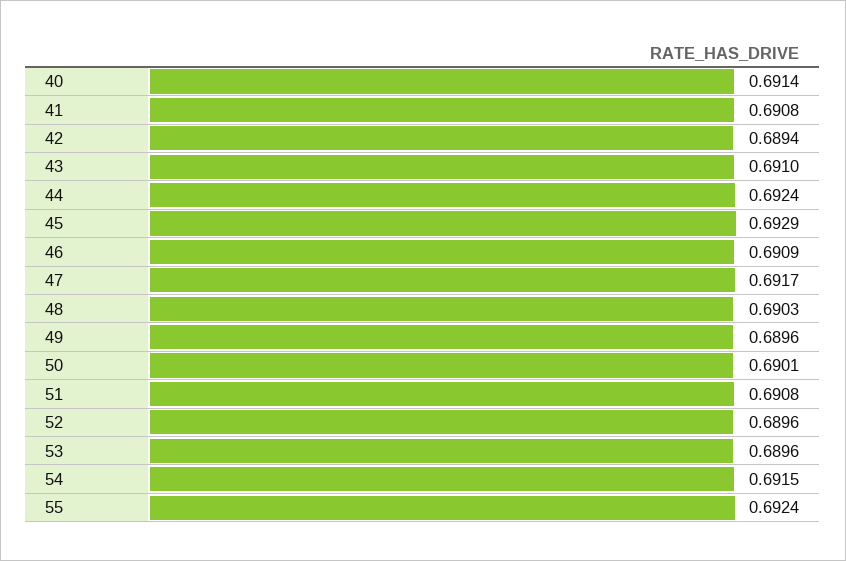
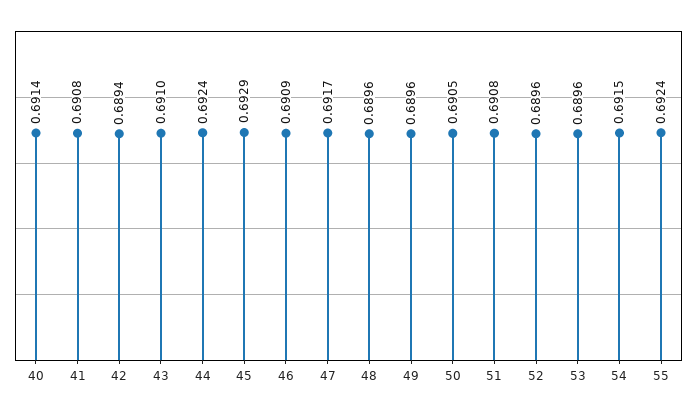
  {
    "40": 0.6914,
    "41": 0.6908,
    "42": 0.6894,
    "43": 0.691,
    "44": 0.6924,
    "45": 0.6929,
    "46": 0.6909,
    "47": 0.6917,
-   "48": 0.6903,
+   "48": 0.6896,
    "49": 0.6896,
-   "50": 0.6901,
+   "50": 0.6905,
    "51": 0.6908,
    "52": 0.6896,
    "53": 0.6896,
    "54": 0.6915,
    "55": 0.6924
  }

